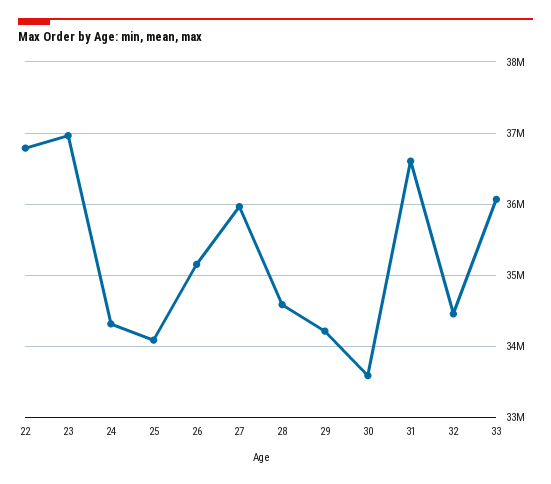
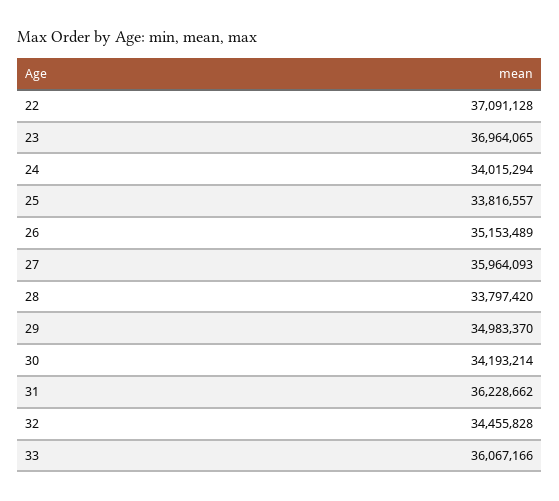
  {
-   "22": 36800000,
+   "22": 37091128,
    "23": 36964065,
-   "24": 34300000,
+   "24": 34015294,
-   "25": 34100000,
+   "25": 33816557,
    "26": 35153489,
    "27": 35964093,
-   "28": 34600000,
+   "28": 33797420,
-   "29": 34200000,
+   "29": 34983370,
-   "30": 33600000,
+   "30": 34193214,
-   "31": 36600000,
+   "31": 36228662,
    "32": 34455828,
    "33": 36067166
  }

